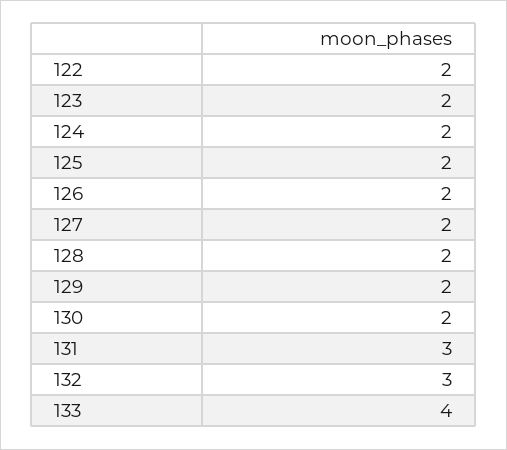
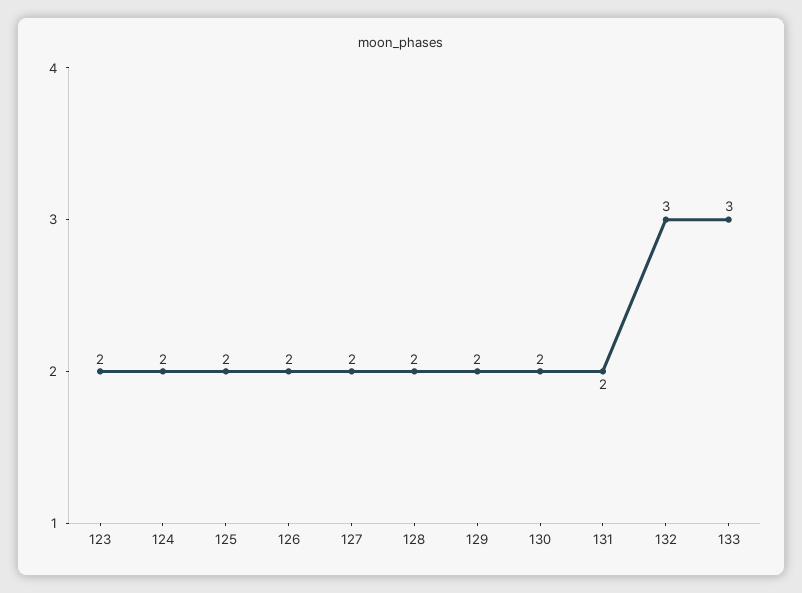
  {
-   "122": 2,
    "123": 2,
    "124": 2,
    "125": 2,
    "126": 2,
    "127": 2,
    "128": 2,
    "129": 2,
    "130": 2,
-   "131": 3,
+   "131": 2,
    "132": 3,
-   "133": 4
+   "133": 3
  }

